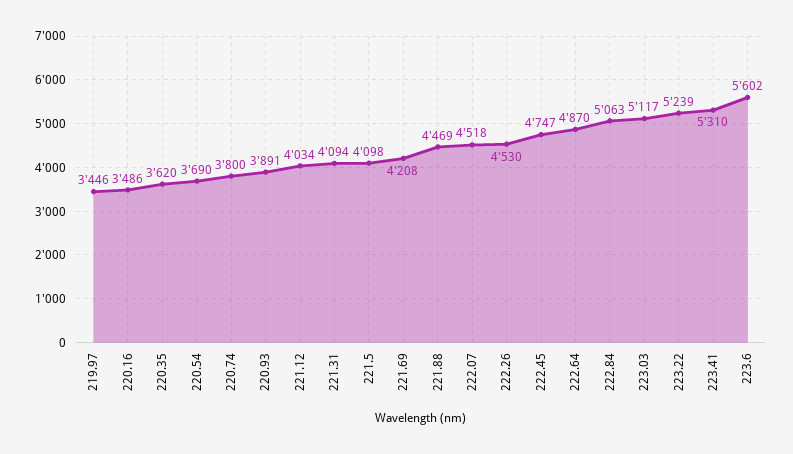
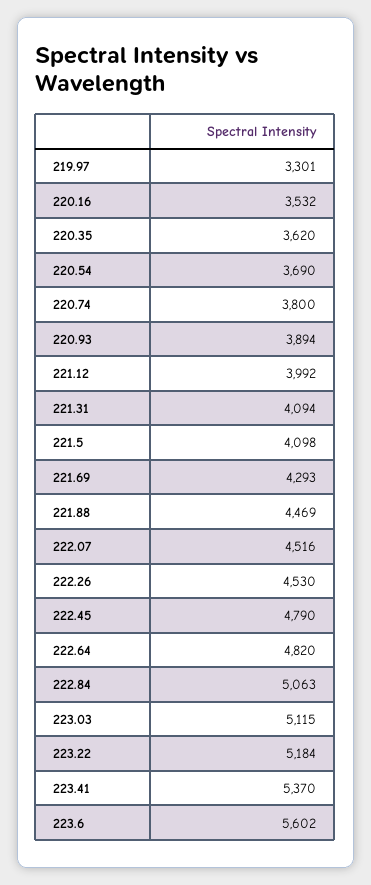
  {
-   "219.97": 3446,
+   "219.97": 3301,
-   "220.16": 3486,
+   "220.16": 3532,
    "220.35": 3620,
    "220.54": 3690,
    "220.74": 3800,
-   "220.93": 3891,
+   "220.93": 3894,
-   "221.12": 4034,
+   "221.12": 3992,
    "221.31": 4094,
    "221.5": 4098,
-   "221.69": 4208,
+   "221.69": 4293,
    "221.88": 4469,
-   "222.07": 4518,
+   "222.07": 4516,
    "222.26": 4530,
-   "222.45": 4747,
+   "222.45": 4790,
-   "222.64": 4870,
+   "222.64": 4820,
    "222.84": 5063,
-   "223.03": 5117,
+   "223.03": 5115,
-   "223.22": 5239,
+   "223.22": 5184,
-   "223.41": 5310,
+   "223.41": 5370,
    "223.6": 5602
  }

